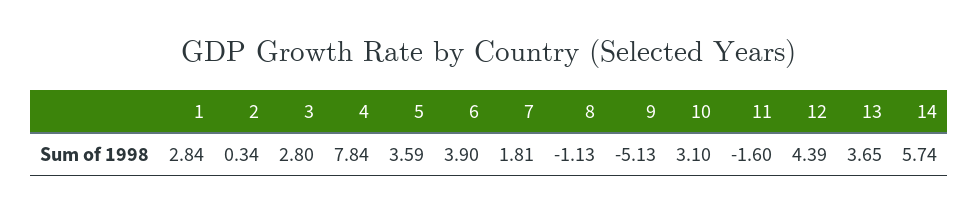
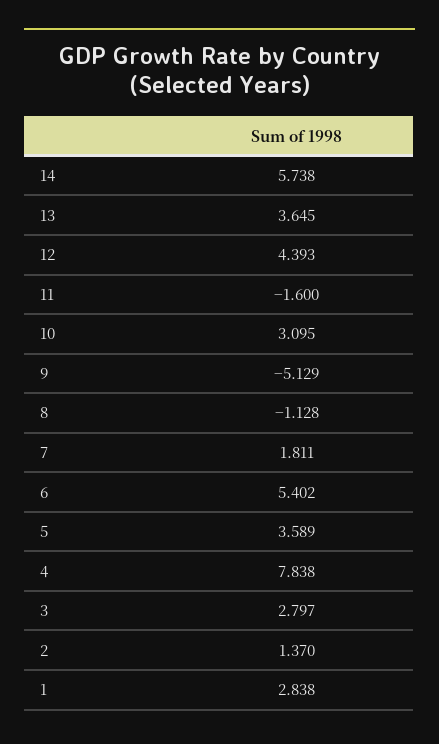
  {
    "1": 2.838,
-   "2": 0.34,
+   "2": 1.37,
    "3": 2.797,
    "4": 7.838,
    "5": 3.589,
-   "6": 3.9,
+   "6": 5.402,
    "7": 1.811,
    "8": -1.128,
    "9": -5.129,
    "10": 3.095,
    "11": -1.6,
    "12": 4.393,
    "13": 3.645,
    "14": 5.738
  }

